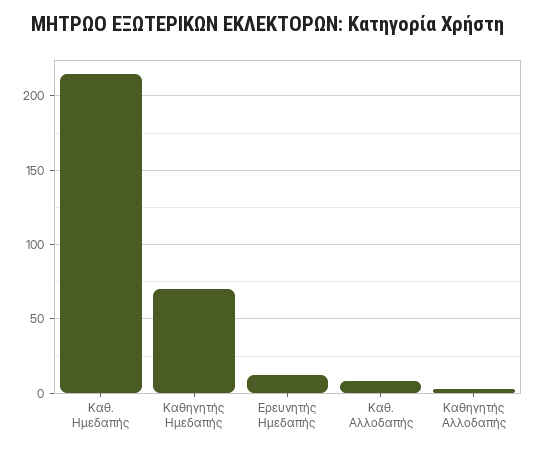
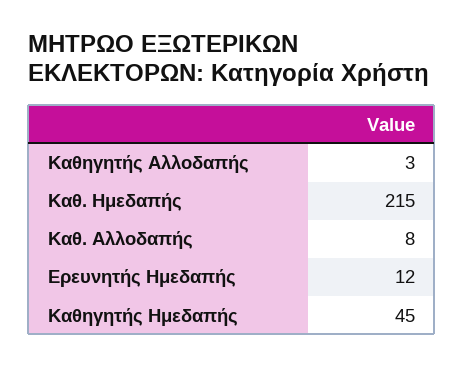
  {
    "Καθ. Ημεδαπής": 215,
-   "Καθηγητής Ημεδαπής": 70,
+   "Καθηγητής Ημεδαπής": 45,
    "Ερευνητής Ημεδαπής": 12,
    "Καθ. Αλλοδαπής": 8,
    "Καθηγητής Αλλοδαπής": 3
  }

